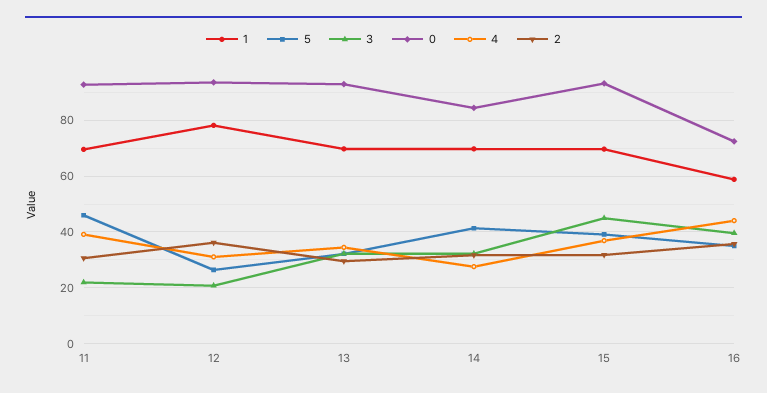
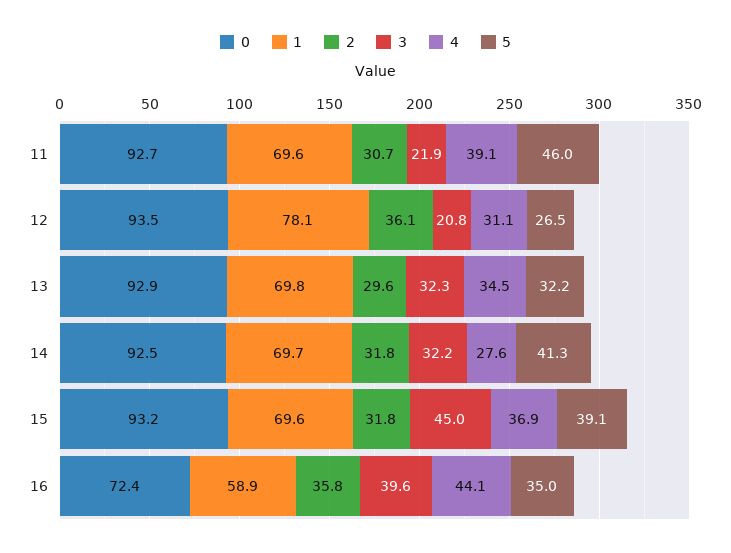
  {
    "1": {
      "11": 69.6,
      "12": 78.1,
      "13": 69.8,
      "14": 69.7,
      "15": 69.6,
      "16": 58.9
    },
    "5": {
      "11": 46,
      "12": 26.5,
      "13": 32.2,
      "14": 41.3,
      "15": 39.1,
      "16": 35
    },
    "3": {
      "11": 21.9,
      "12": 20.8,
      "13": 32.3,
      "14": 32.2,
      "15": 45,
      "16": 39.6
    },
    "0": {
      "11": 92.7,
      "12": 93.5,
      "13": 92.9,
-     "14": 85,
+     "14": 92.5,
      "15": 93.2,
      "16": 72.4
    },
    "4": {
      "11": 39.1,
      "12": 31.1,
      "13": 34.5,
      "14": 27.6,
      "15": 36.9,
      "16": 44.1
    },
    "2": {
      "11": 30.7,
      "12": 36.1,
      "13": 29.6,
      "14": 31.8,
      "15": 31.8,
      "16": 35.8
    }
  }

